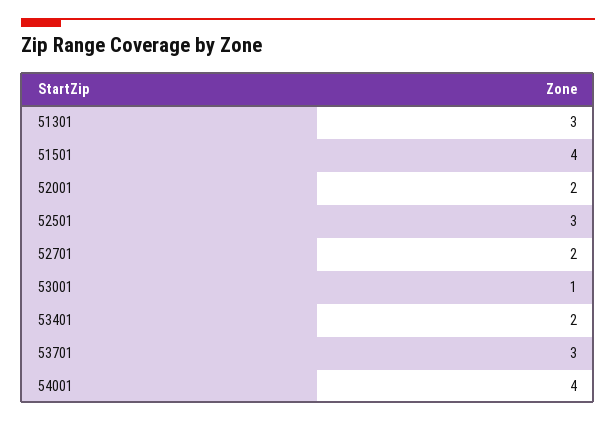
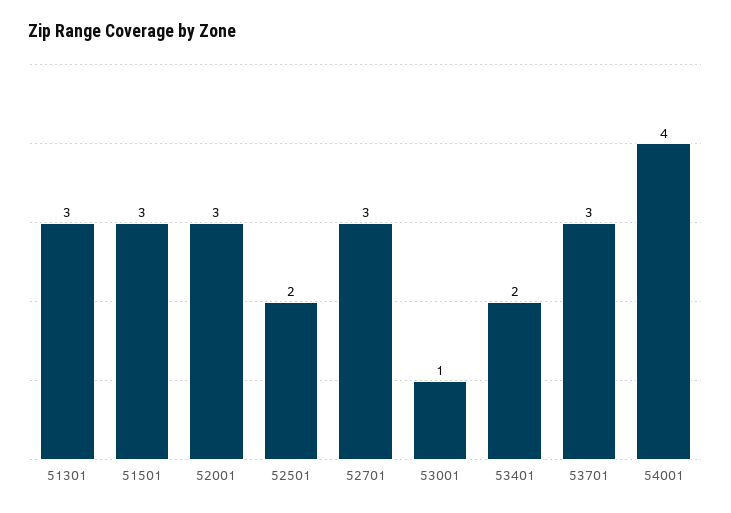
  {
    "51301": 3,
-   "51501": 4,
+   "51501": 3,
-   "52001": 2,
+   "52001": 3,
-   "52501": 3,
+   "52501": 2,
-   "52701": 2,
+   "52701": 3,
    "53001": 1,
    "53401": 2,
    "53701": 3,
    "54001": 4
  }

